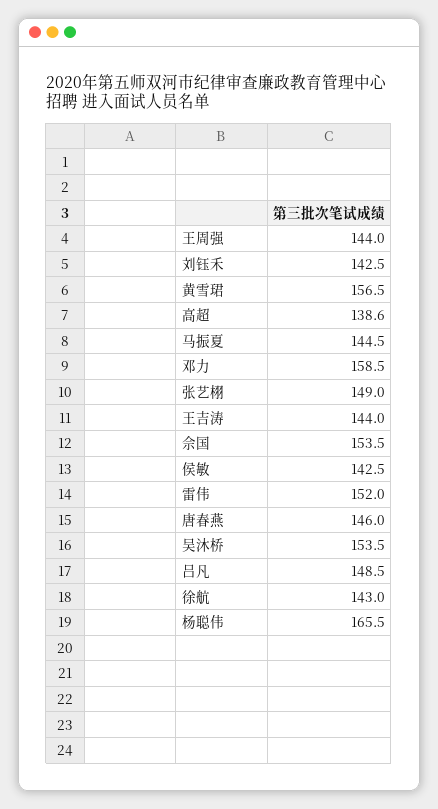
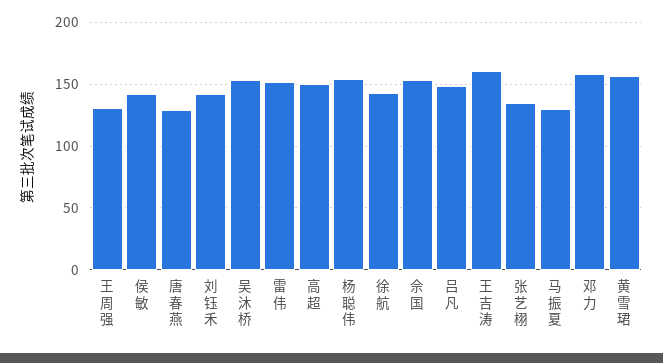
  {
-   "王周强": 144,
+   "王周强": 130,
    "刘钰禾": 142.5,
    "黄雪珺": 156.5,
-   "高超": 138.6,
+   "高超": 150,
-   "马振夏": 144.5,
+   "马振夏": 130,
    "邓力": 158.5,
-   "张艺栩": 149,
+   "张艺栩": 135,
-   "王吉涛": 144,
+   "王吉涛": 160,
    "佘国": 153.5,
    "侯敏": 142.5,
    "雷伟": 152,
-   "唐春燕": 146,
+   "唐春燕": 130,
    "吴沐桥": 153.5,
    "吕凡": 148.5,
    "徐航": 143,
-   "杨聪伟": 165.5
+   "杨聪伟": 155
  }

